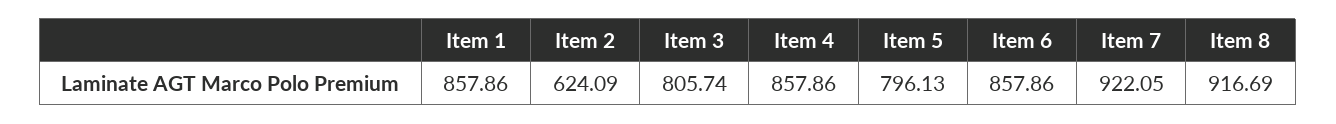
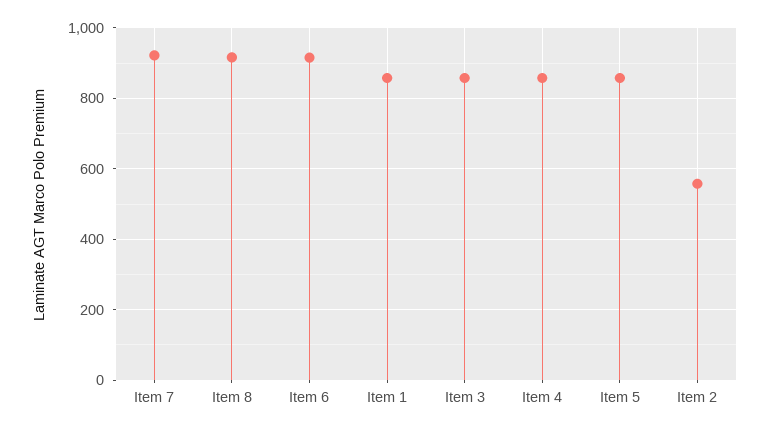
  {
    "Item 1": 857.86,
-   "Item 2": 624.09,
+   "Item 2": 560,
-   "Item 3": 805.74,
+   "Item 3": 860,
    "Item 4": 857.86,
-   "Item 5": 796.13,
+   "Item 5": 860,
-   "Item 6": 857.86,
+   "Item 6": 920,
    "Item 7": 922.05,
    "Item 8": 916.69
  }

